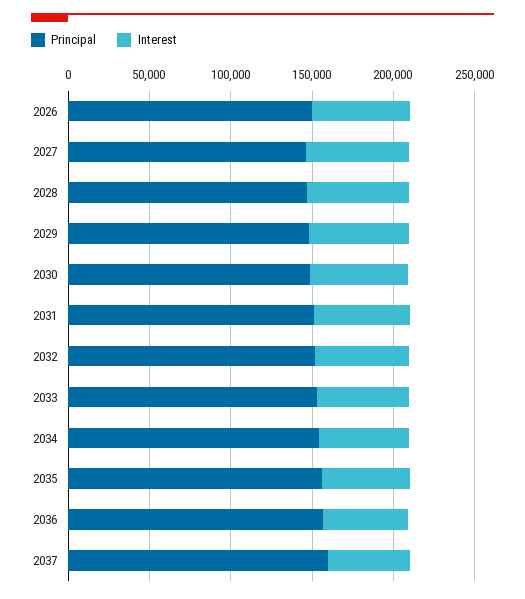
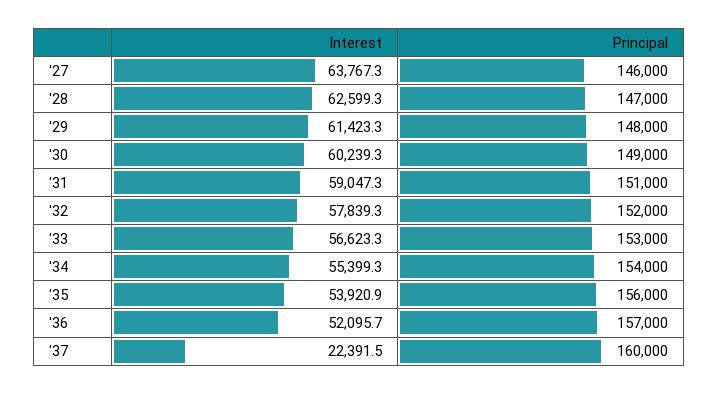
  {
    "Principal": {
-     "2026": 150000,
      "2027": 146000,
      "2028": 147000,
      "2029": 148000,
      "2030": 149000,
      "2031": 151000,
      "2032": 152000,
      "2033": 153000,
      "2034": 154000,
      "2035": 156000,
      "2036": 157000,
      "2037": 160000
    },
    "Interest": {
-     "2026": 60000,
      "2027": 63767.3,
      "2028": 62599.3,
      "2029": 61423.3,
      "2030": 60239.3,
      "2031": 59047.3,
      "2032": 57839.3,
      "2033": 56623.3,
      "2034": 55399.3,
      "2035": 53920.9,
      "2036": 52095.7,
-     "2037": 50000
+     "2037": 22391.5
    }
  }

